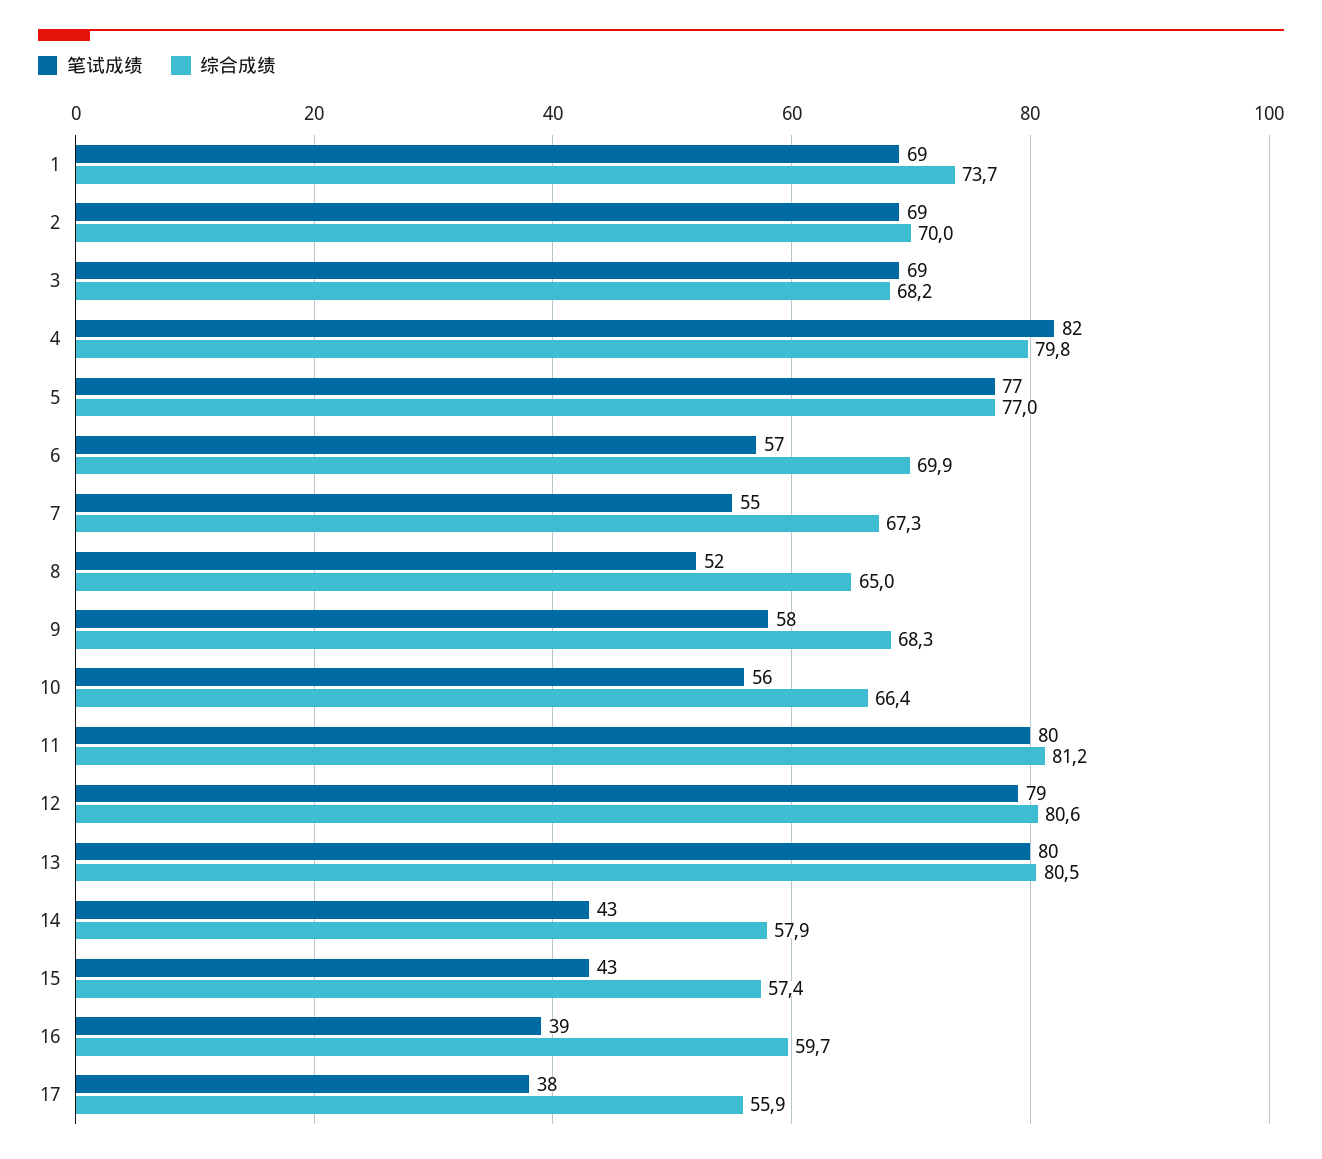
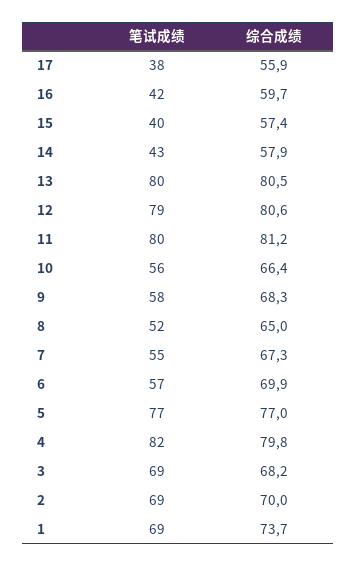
  {
    "笔试成绩": {
      "1": 69,
      "2": 69,
      "3": 69,
      "4": 82,
      "5": 77,
      "6": 57,
      "7": 55,
      "8": 52,
      "9": 58,
      "10": 56,
      "11": 80,
      "12": 79,
      "13": 80,
      "14": 43,
-     "15": 43,
+     "15": 40,
-     "16": 39,
+     "16": 42,
      "17": 38
    },
    "综合成绩": {
      "1": 73.7,
      "2": 70,
      "3": 68.2,
      "4": 79.8,
      "5": 77,
      "6": 69.9,
      "7": 67.3,
      "8": 65,
      "9": 68.3,
      "10": 66.4,
      "11": 81.2,
      "12": 80.6,
      "13": 80.5,
      "14": 57.9,
      "15": 57.4,
      "16": 59.7,
      "17": 55.9
    }
  }

